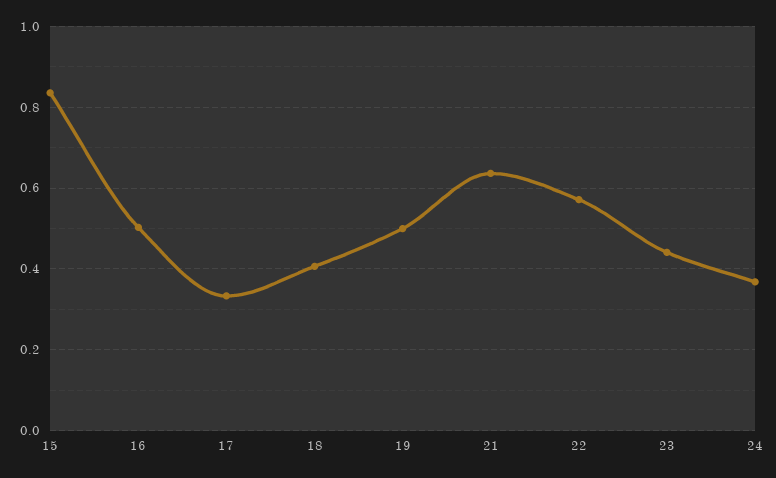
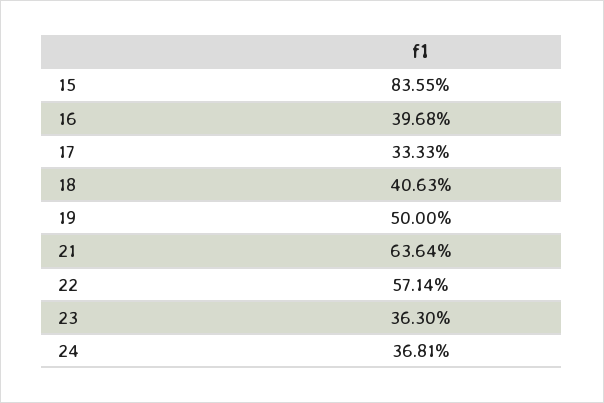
  {
    "15": 0.8355,
-   "16": 0.5,
+   "16": 0.3968,
    "17": 0.3333,
    "18": 0.4063,
    "19": 0.5,
    "21": 0.6364,
    "22": 0.5714,
-   "23": 0.44,
+   "23": 0.363,
    "24": 0.3681
  }

